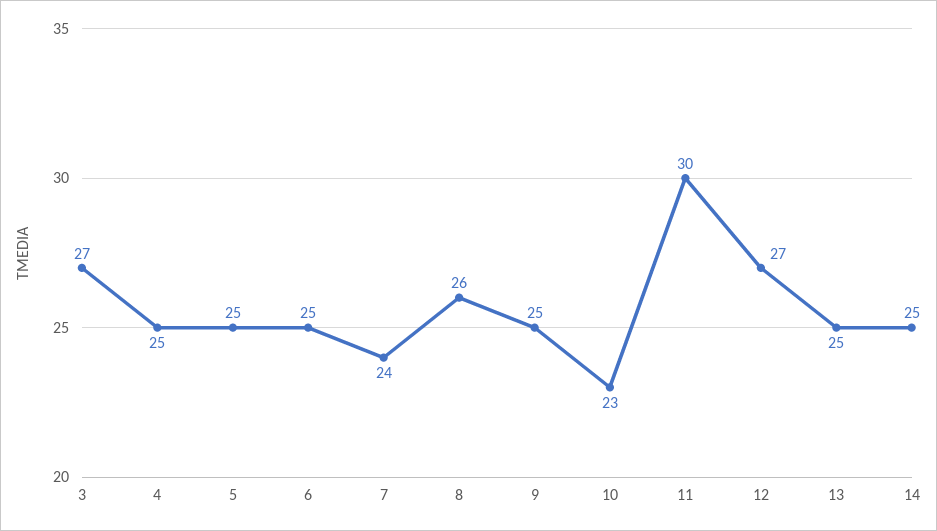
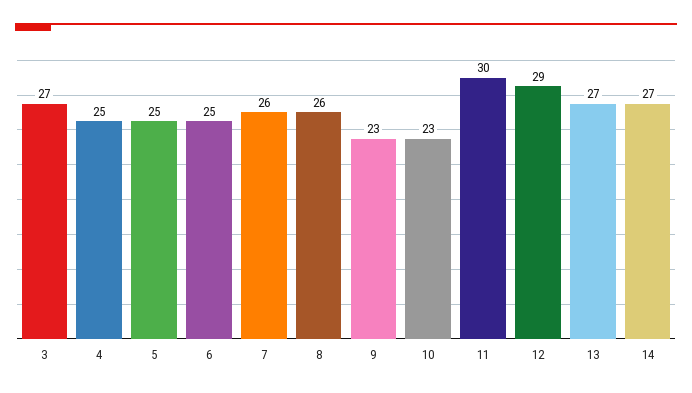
  {
    "3": 27,
    "4": 25,
    "5": 25,
    "6": 25,
-   "7": 24,
+   "7": 26,
    "8": 26,
-   "9": 25,
+   "9": 23,
    "10": 23,
    "11": 30,
-   "12": 27,
+   "12": 29,
-   "13": 25,
+   "13": 27,
-   "14": 25
+   "14": 27
  }

